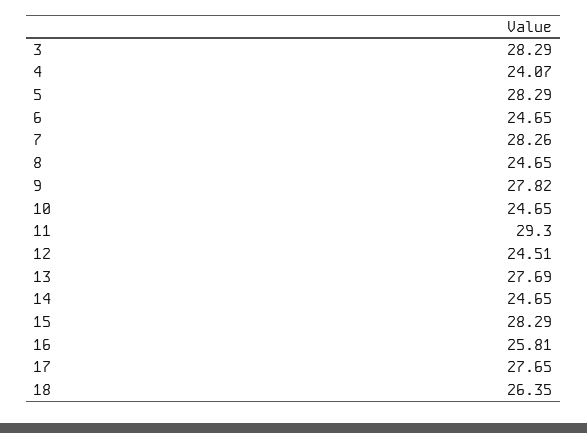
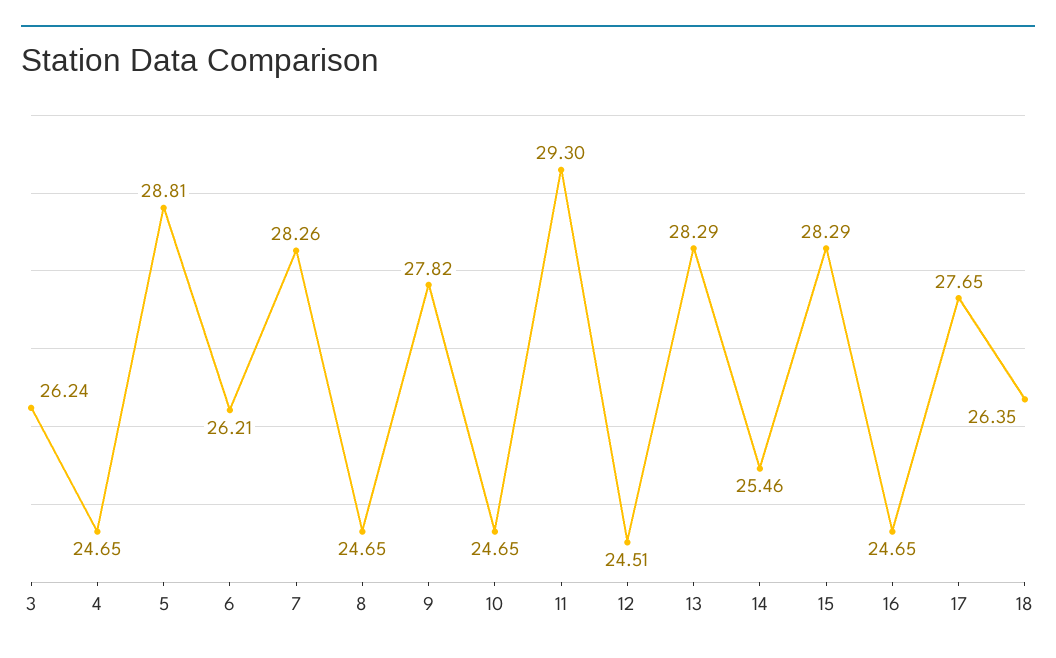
  {
-   "3": 28.29,
+   "3": 26.24,
-   "4": 24.07,
+   "4": 24.65,
-   "5": 28.29,
+   "5": 28.81,
-   "6": 24.65,
+   "6": 26.21,
    "7": 28.26,
    "8": 24.65,
    "9": 27.82,
    "10": 24.65,
    "11": 29.3,
    "12": 24.51,
-   "13": 27.69,
+   "13": 28.29,
-   "14": 24.65,
+   "14": 25.46,
    "15": 28.29,
-   "16": 25.81,
+   "16": 24.65,
    "17": 27.65,
    "18": 26.35
  }

